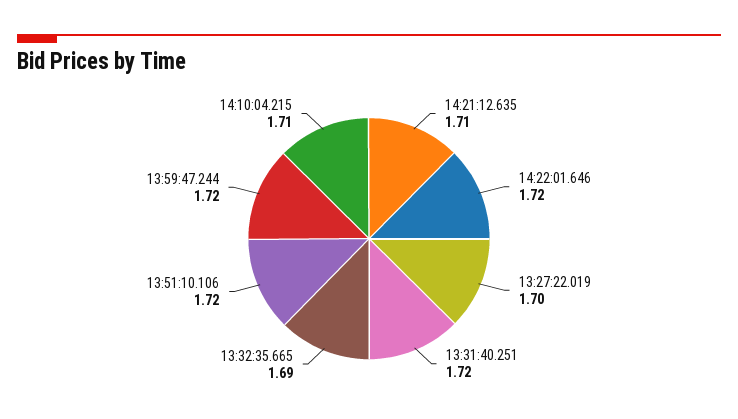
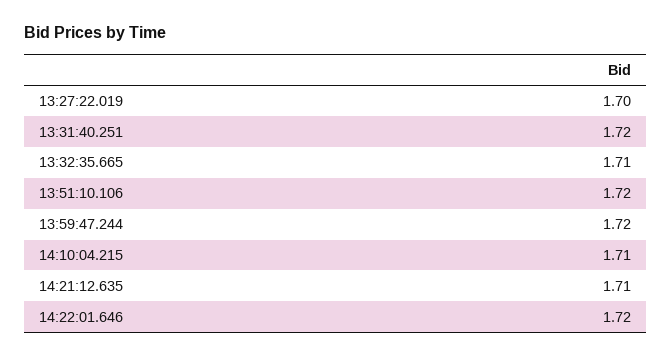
  {
    "14:21:12.635": 1.71,
    "14:22:01.646": 1.72,
    "13:27:22.019": 1.7,
    "13:31:40.251": 1.72,
-   "13:32:35.665": 1.69,
+   "13:32:35.665": 1.71,
    "13:51:10.106": 1.72,
    "13:59:47.244": 1.72,
    "14:10:04.215": 1.71
  }

